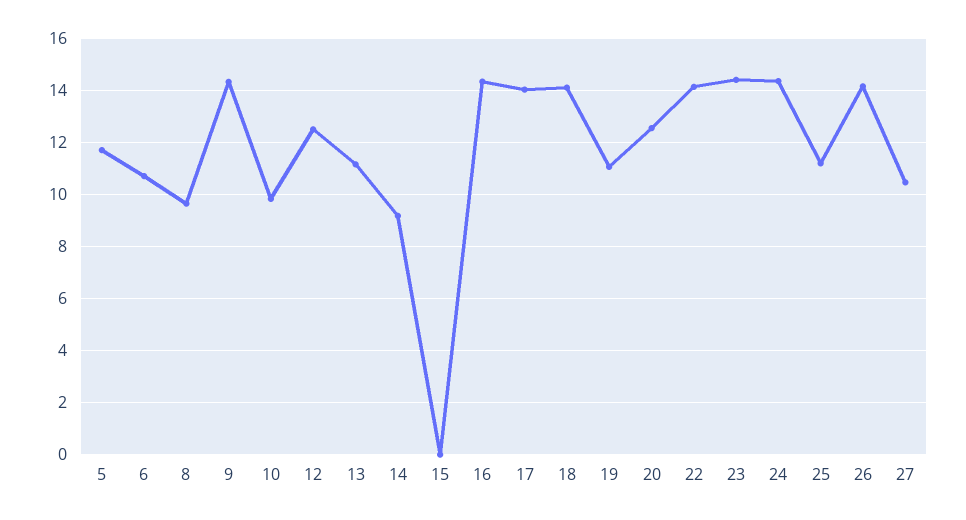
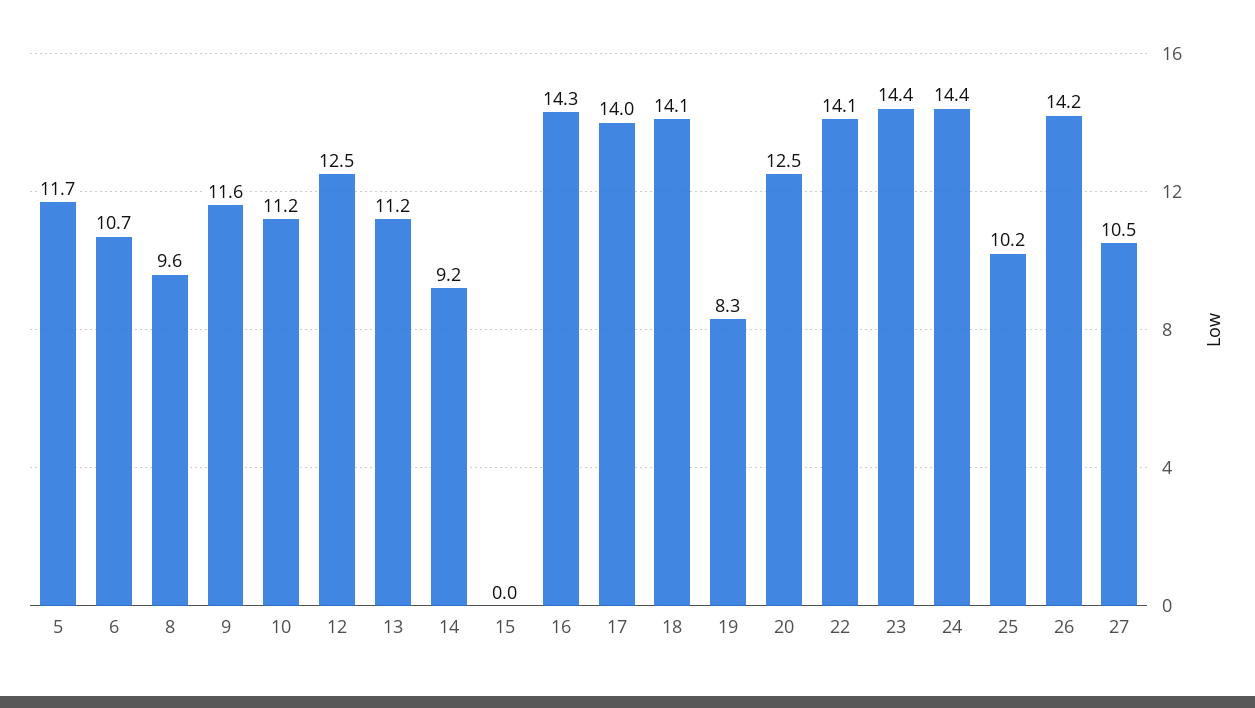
  {
    "5": 11.7,
    "6": 10.7,
    "8": 9.6,
-   "9": 14.25,
+   "9": 11.6,
-   "10": 9.75,
+   "10": 11.2,
    "12": 12.5,
    "13": 11.2,
    "14": 9.2,
    "15": 0,
    "16": 14.3,
    "17": 14,
    "18": 14.1,
-   "19": 11,
+   "19": 8.3,
    "20": 12.5,
    "22": 14.1,
    "23": 14.4,
    "24": 14.4,
-   "25": 11.25,
+   "25": 10.2,
    "26": 14.2,
    "27": 10.5
  }

